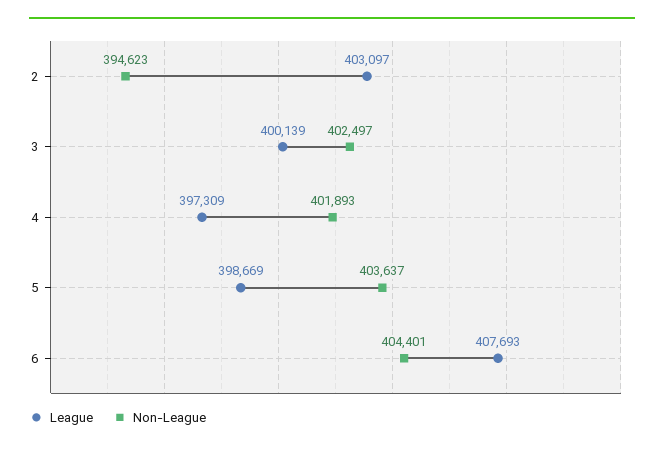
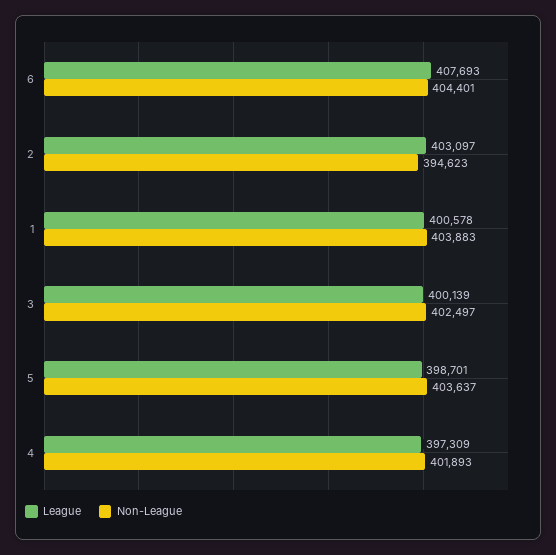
  {
    "League": {
      "2": 403097,
      "3": 400139,
      "4": 397309,
-     "5": 398669,
+     "5": 398701,
-     "6": 407693
+     "6": 407693,
+     "1": 400578
    },
    "Non-League": {
      "2": 394623,
      "3": 402497,
      "4": 401893,
      "5": 403637,
-     "6": 404401
+     "6": 404401,
+     "1": 403883
    }
  }

